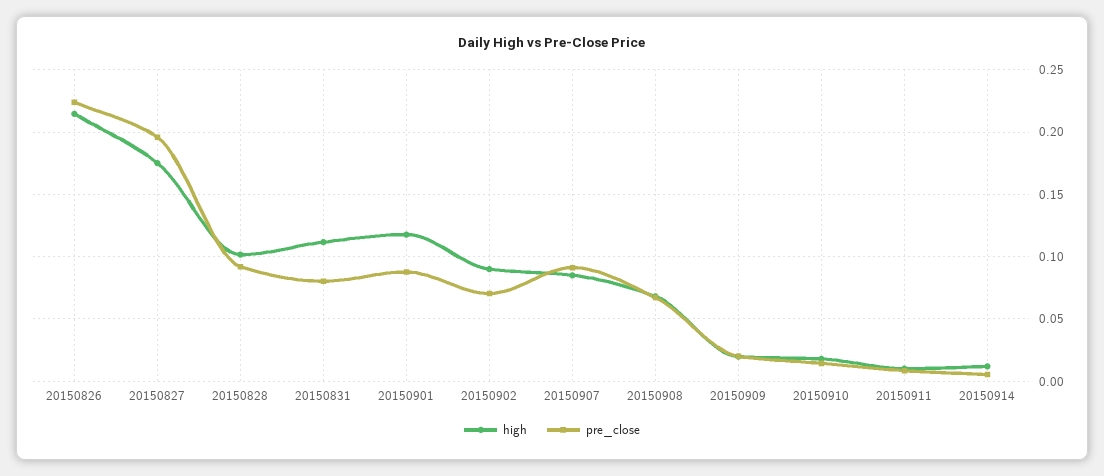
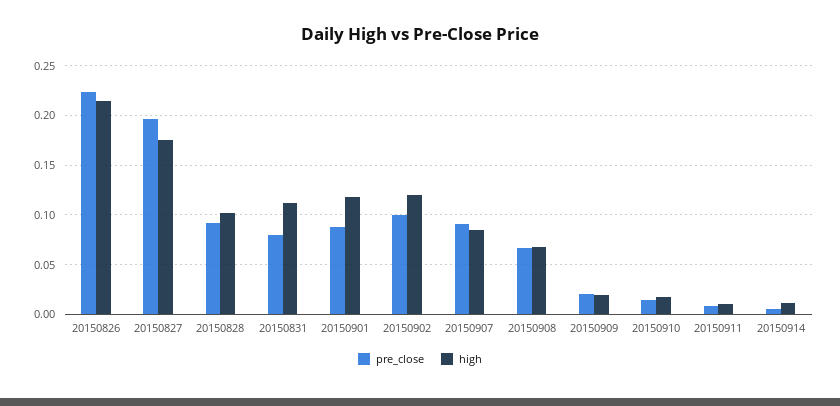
  {
    "high": {
      "20150826": 0.215,
      "20150827": 0.175,
      "20150828": 0.1,
      "20150831": 0.11,
      "20150901": 0.12,
-     "20150902": 0.09,
+     "20150902": 0.12,
      "20150907": 0.085,
      "20150908": 0.07,
      "20150909": 0.02,
      "20150910": 0.02,
      "20150911": 0.01,
      "20150914": 0.01
    },
    "pre_close": {
      "20150826": 0.225,
      "20150827": 0.195,
      "20150828": 0.09,
      "20150831": 0.08,
      "20150901": 0.09,
-     "20150902": 0.07,
+     "20150902": 0.1,
      "20150907": 0.09,
      "20150908": 0.065,
      "20150909": 0.02,
      "20150910": 0.015,
      "20150911": 0.01,
      "20150914": 0.005
    }
  }

